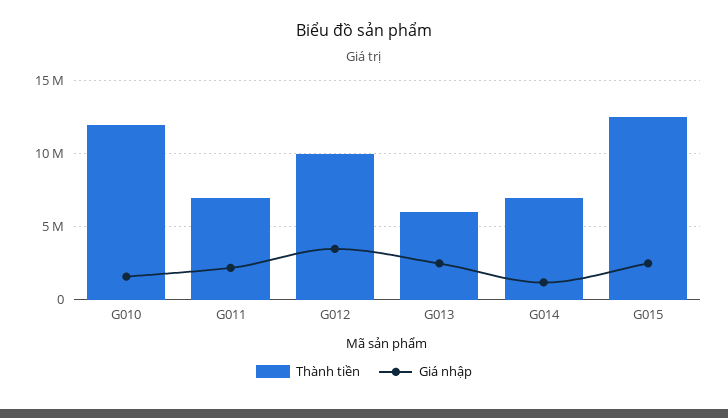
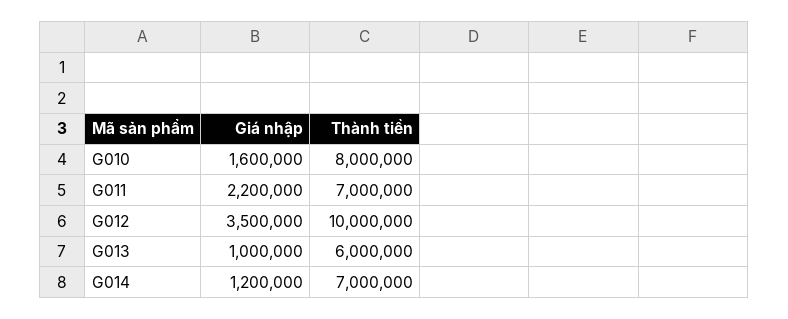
  {
    "Thành tiền": {
-     "G010": 12000000,
+     "G010": 8000000,
      "G011": 7000000,
      "G012": 10000000,
      "G013": 6000000,
-     "G014": 7000000,
+     "G014": 7000000
-     "G015": 12500000
    },
    "Giá nhập": {
      "G010": 1600000,
      "G011": 2200000,
      "G012": 3500000,
-     "G013": 2500000,
+     "G013": 1000000,
-     "G014": 1200000,
+     "G014": 1200000
-     "G015": 2500000
    }
  }

